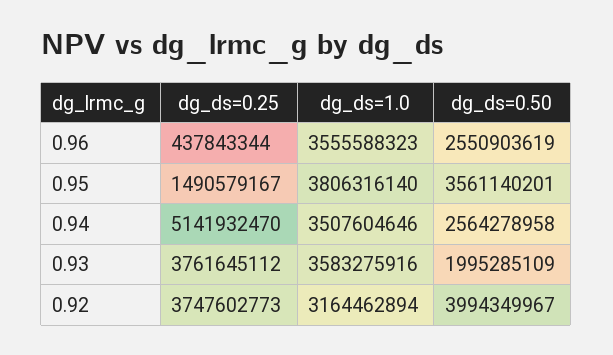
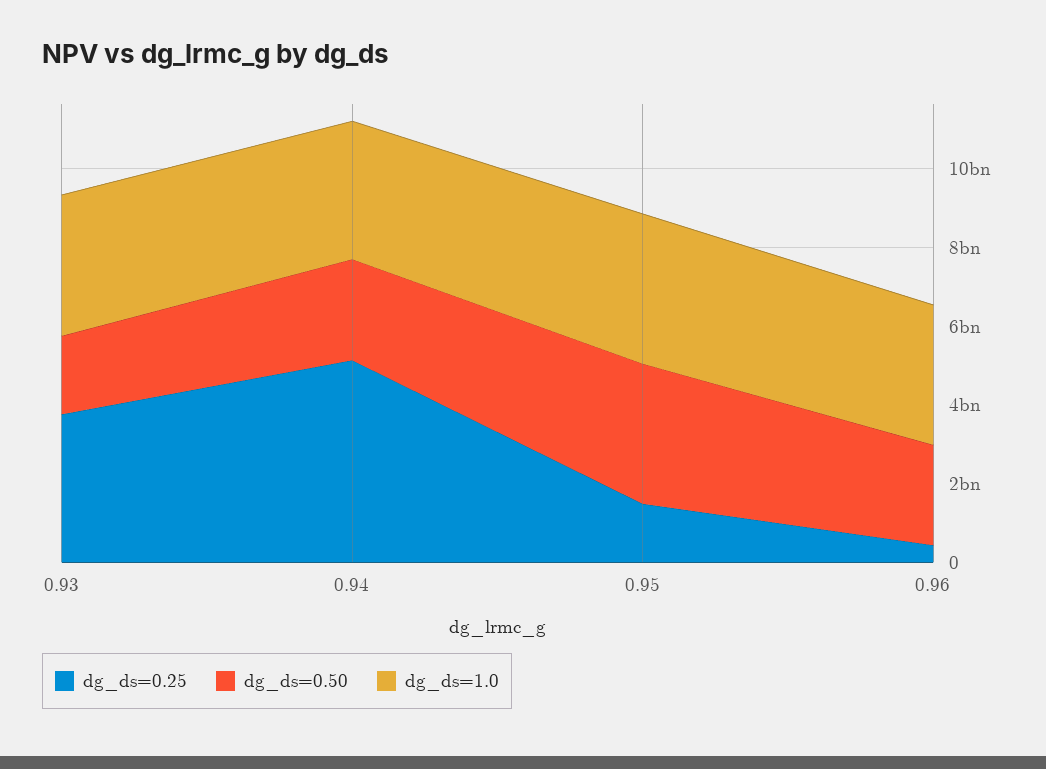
  {
    "dg_ds=0.25": {
      "0.96": 437843344,
      "0.95": 1490579167,
      "0.94": 5141932470,
-     "0.93": 3761645112,
+     "0.93": 3761645112
-     "0.92": 3747602773
    },
    "dg_ds=1.0": {
      "0.96": 3555588323,
      "0.95": 3806316140,
      "0.94": 3507604646,
-     "0.93": 3583275916,
+     "0.93": 3583275916
-     "0.92": 3164462894
    },
    "dg_ds=0.50": {
      "0.96": 2550903619,
      "0.95": 3561140201,
      "0.94": 2564278958,
-     "0.93": 1995285109,
+     "0.93": 1995285109
-     "0.92": 3994349967
    }
  }

